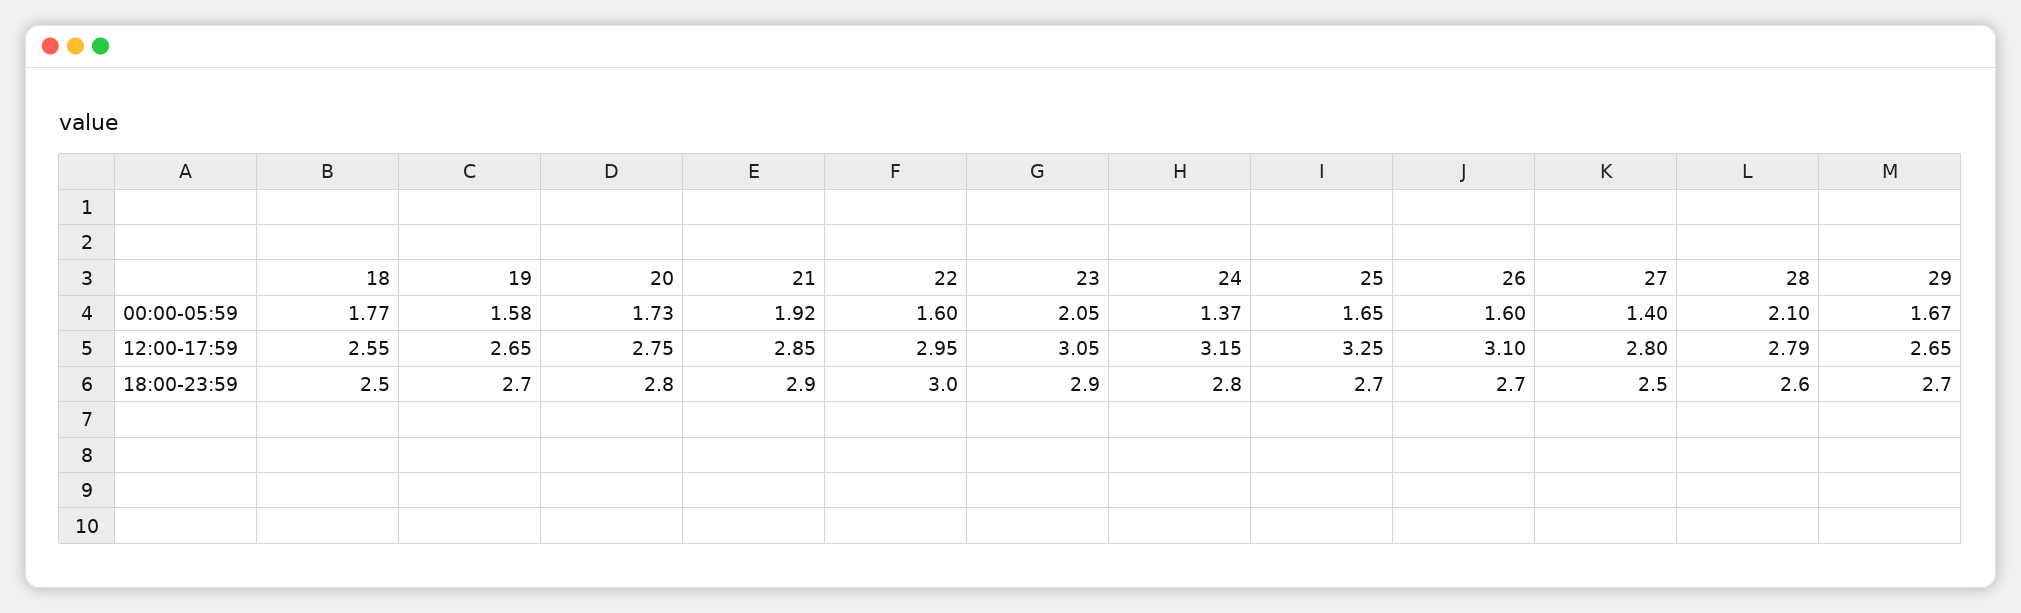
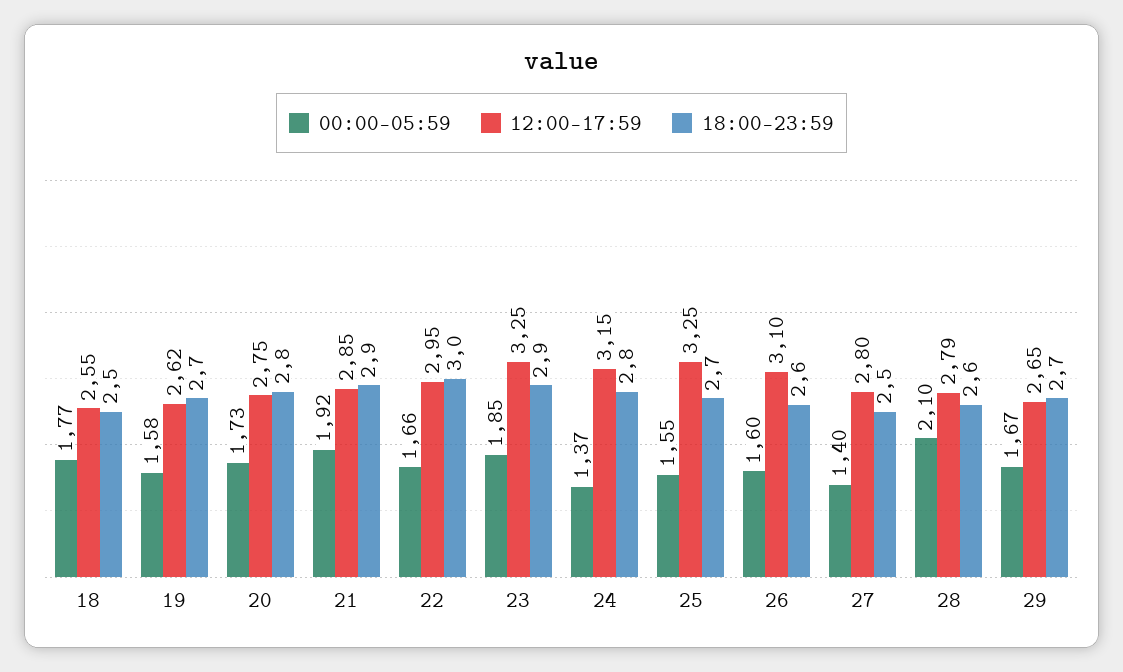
  {
    "00:00-05:59": {
      "18": 1.77,
      "19": 1.58,
      "20": 1.73,
      "21": 1.92,
-     "22": 1.6,
+     "22": 1.66,
-     "23": 2.05,
+     "23": 1.85,
      "24": 1.37,
-     "25": 1.65,
+     "25": 1.55,
      "26": 1.6,
      "27": 1.4,
      "28": 2.1,
      "29": 1.67
    },
    "12:00-17:59": {
      "18": 2.55,
-     "19": 2.65,
+     "19": 2.62,
      "20": 2.75,
      "21": 2.85,
      "22": 2.95,
-     "23": 3.05,
+     "23": 3.25,
      "24": 3.15,
      "25": 3.25,
      "26": 3.1,
      "27": 2.8,
      "28": 2.79,
      "29": 2.65
    },
    "18:00-23:59": {
      "18": 2.5,
      "19": 2.7,
      "20": 2.8,
      "21": 2.9,
      "22": 3,
      "23": 2.9,
      "24": 2.8,
      "25": 2.7,
-     "26": 2.7,
+     "26": 2.6,
      "27": 2.5,
      "28": 2.6,
      "29": 2.7
    }
  }

